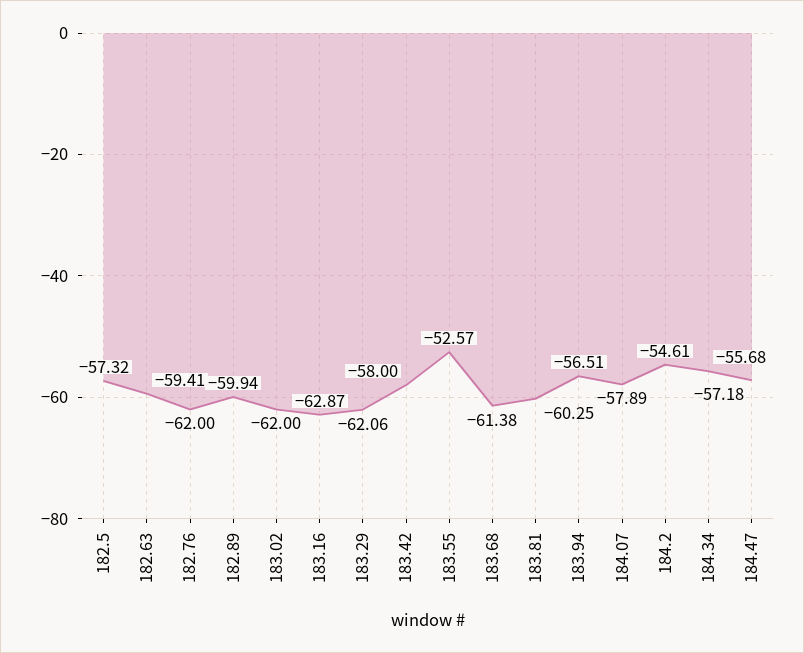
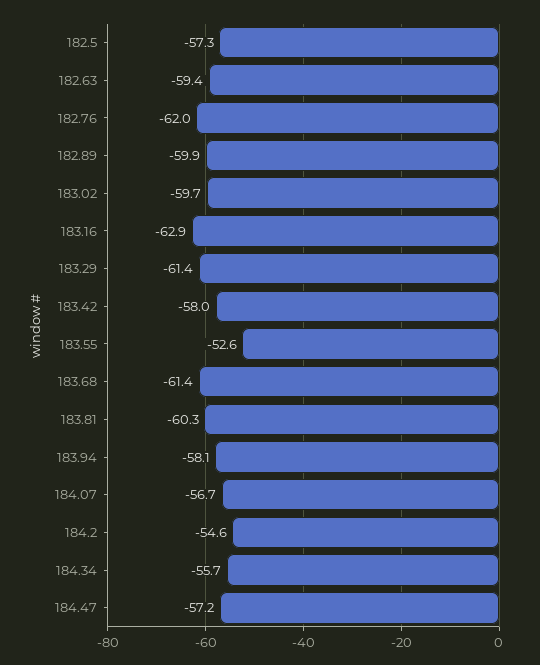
  {
    "182.5": -57.32,
    "182.63": -59.41,
    "182.76": -62,
    "182.89": -59.94,
-   "183.02": -62,
+   "183.02": -59.7,
    "183.16": -62.87,
-   "183.29": -62.06,
+   "183.29": -61.4,
    "183.42": -58,
    "183.55": -52.57,
    "183.68": -61.38,
    "183.81": -60.25,
-   "183.94": -56.51,
+   "183.94": -58.1,
-   "184.07": -57.89,
+   "184.07": -56.7,
    "184.2": -54.61,
    "184.34": -55.68,
    "184.47": -57.18
  }

